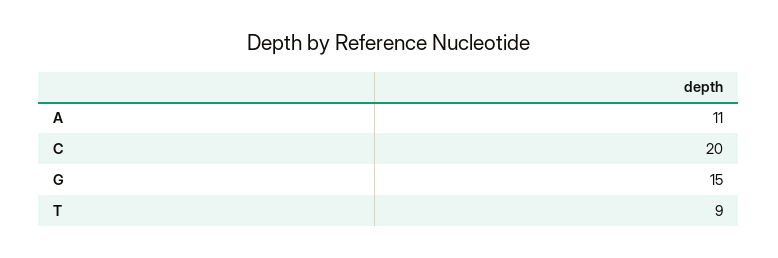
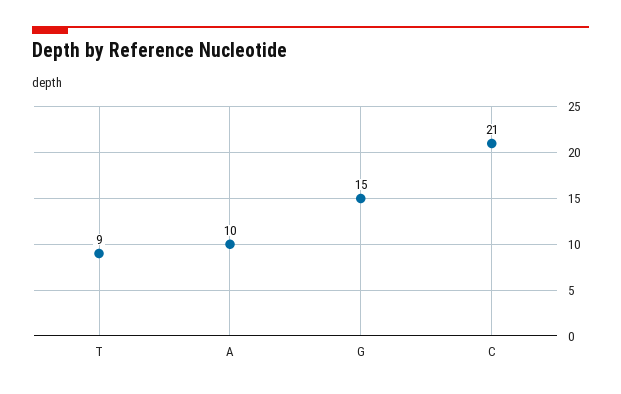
  {
-   "A": 11,
+   "A": 10,
-   "C": 20,
+   "C": 21,
    "G": 15,
    "T": 9
  }

